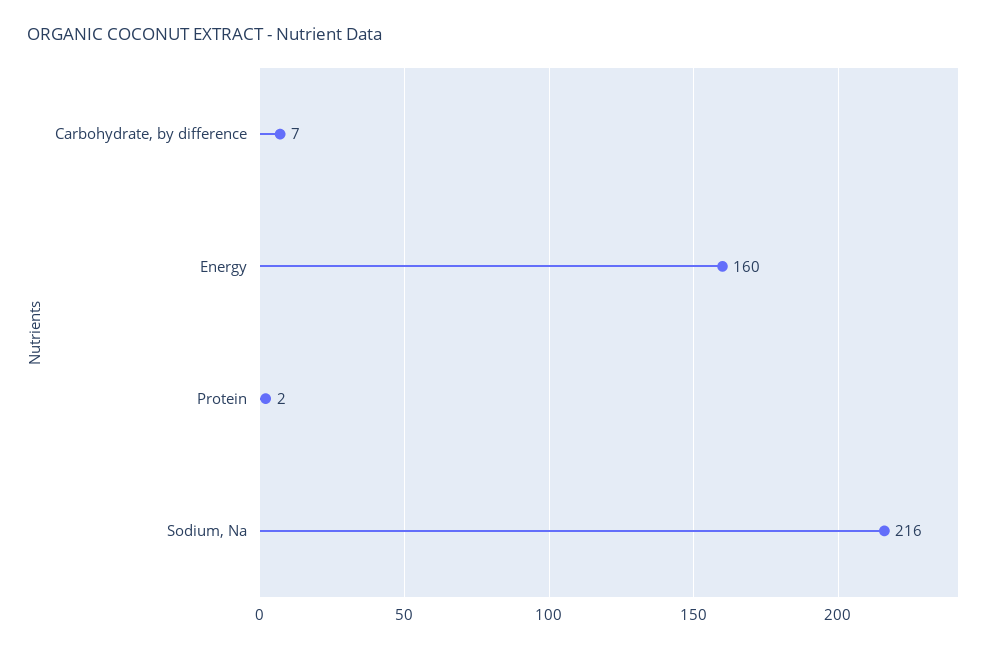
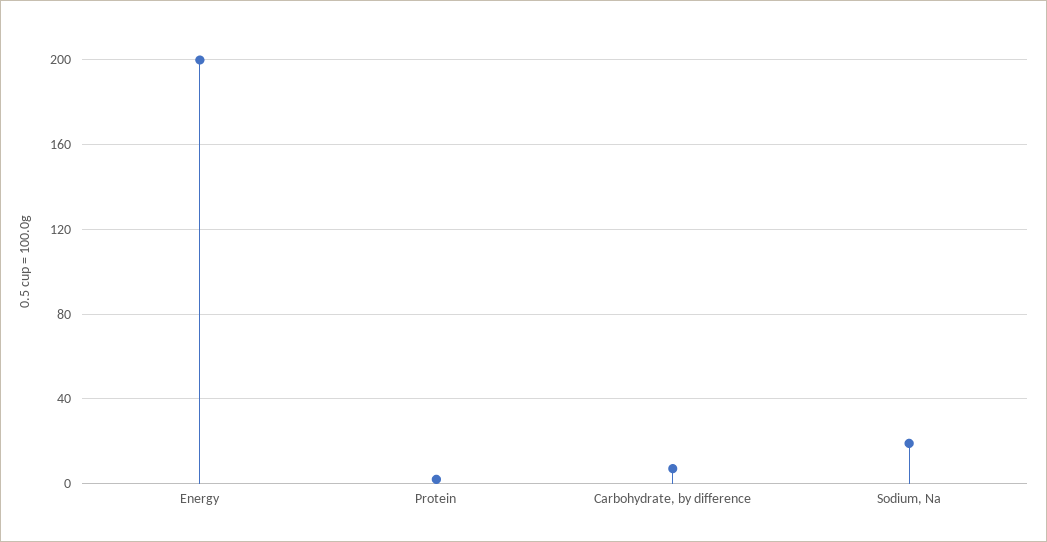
  {
    "Carbohydrate, by difference": 7,
-   "Energy": 160,
+   "Energy": 200,
    "Protein": 2,
-   "Sodium, Na": 216
+   "Sodium, Na": 20
  }

